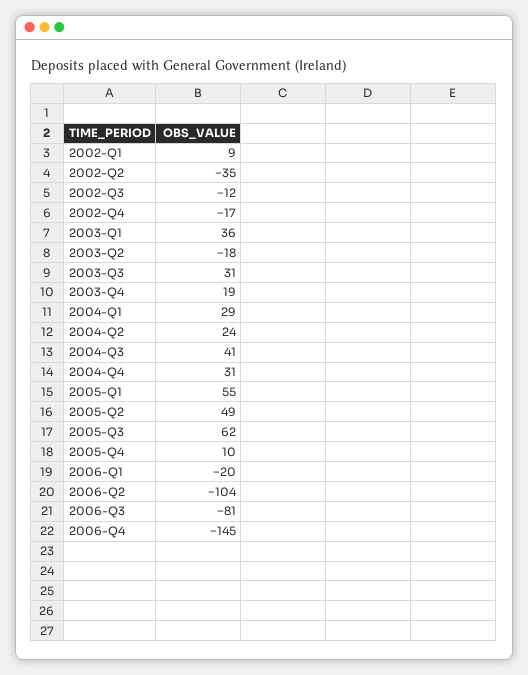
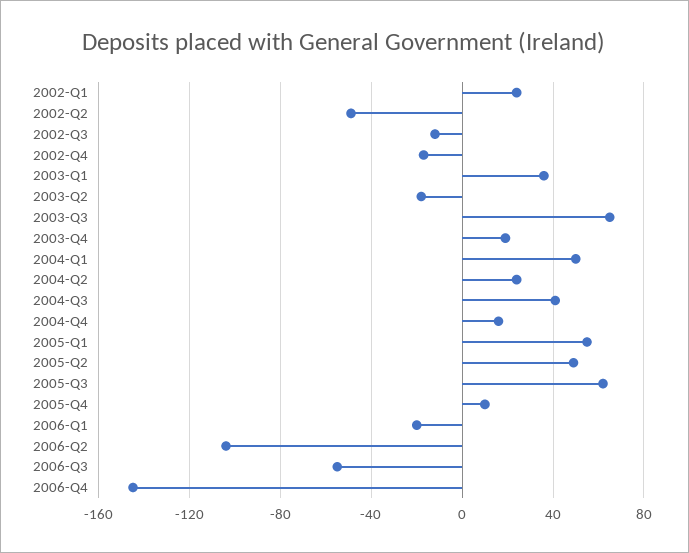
  {
-   "2002-Q1": 9,
+   "2002-Q1": 25,
-   "2002-Q2": -35,
+   "2002-Q2": -50,
    "2002-Q3": -12,
    "2002-Q4": -17,
    "2003-Q1": 36,
    "2003-Q2": -18,
-   "2003-Q3": 31,
+   "2003-Q3": 65,
    "2003-Q4": 19,
-   "2004-Q1": 29,
+   "2004-Q1": 50,
    "2004-Q2": 24,
    "2004-Q3": 41,
-   "2004-Q4": 31,
+   "2004-Q4": 15,
    "2005-Q1": 55,
    "2005-Q2": 49,
    "2005-Q3": 62,
    "2005-Q4": 10,
    "2006-Q1": -20,
    "2006-Q2": -104,
-   "2006-Q3": -81,
+   "2006-Q3": -55,
    "2006-Q4": -145
  }

